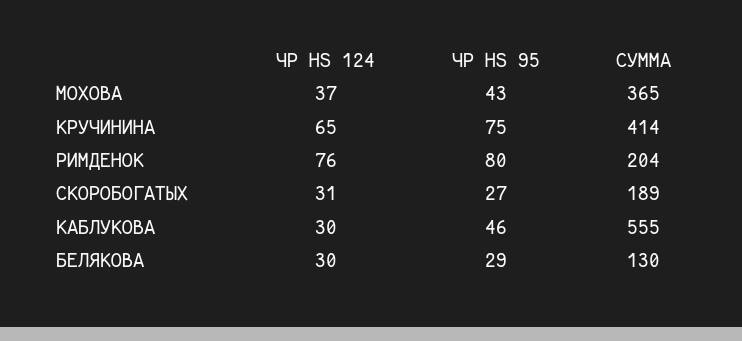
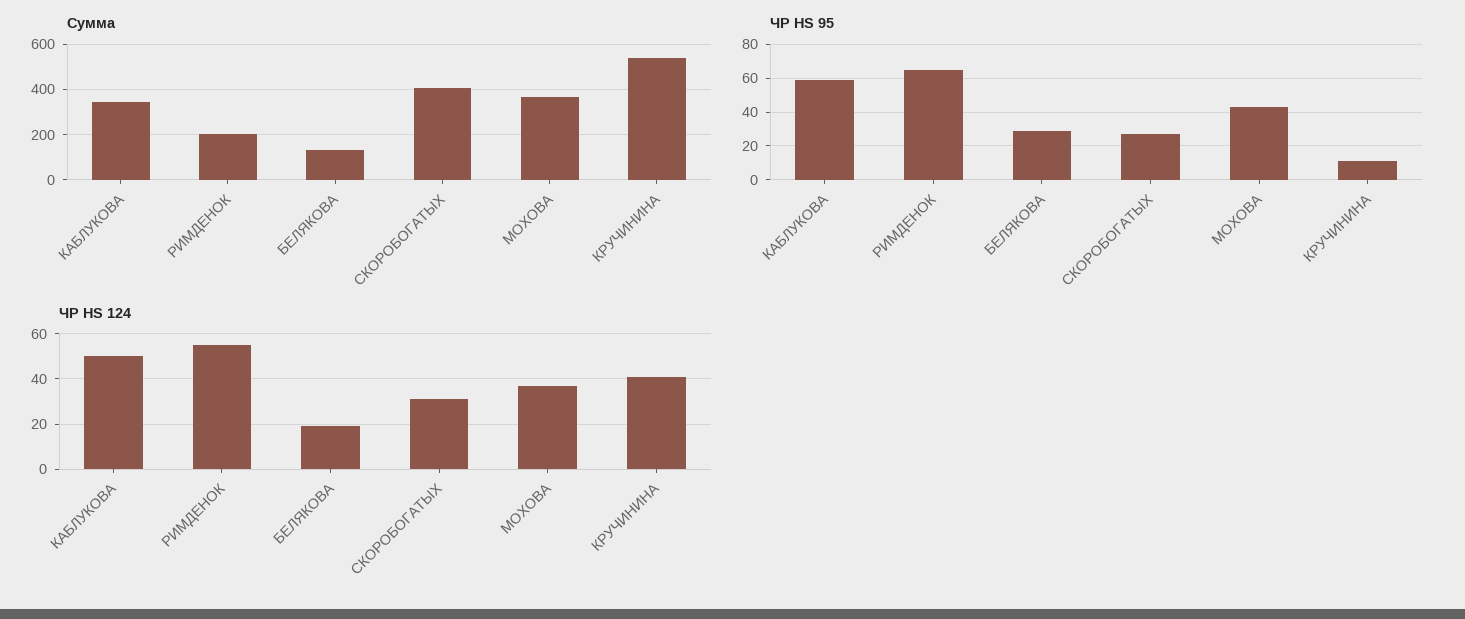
  {
    "ЧР HS 124": {
      "МОХОВА": 37,
-     "КРУЧИНИНА": 65,
+     "КРУЧИНИНА": 40,
-     "РИМДЕНОК": 76,
+     "РИМДЕНОК": 55,
      "СКОРОБОГАТЫХ": 31,
-     "КАБЛУКОВА": 30,
+     "КАБЛУКОВА": 50,
-     "БЕЛЯКОВА": 30
+     "БЕЛЯКОВА": 20
    },
    "ЧР HS 95": {
      "МОХОВА": 43,
-     "КРУЧИНИНА": 75,
+     "КРУЧИНИНА": 10,
-     "РИМДЕНОК": 80,
+     "РИМДЕНОК": 65,
      "СКОРОБОГАТЫХ": 27,
-     "КАБЛУКОВА": 46,
+     "КАБЛУКОВА": 60,
      "БЕЛЯКОВА": 29
    },
    "СУММА": {
      "МОХОВА": 365,
-     "КРУЧИНИНА": 414,
+     "КРУЧИНИНА": 550,
      "РИМДЕНОК": 204,
-     "СКОРОБОГАТЫХ": 189,
+     "СКОРОБОГАТЫХ": 400,
-     "КАБЛУКОВА": 555,
+     "КАБЛУКОВА": 350,
      "БЕЛЯКОВА": 130
    }
  }

